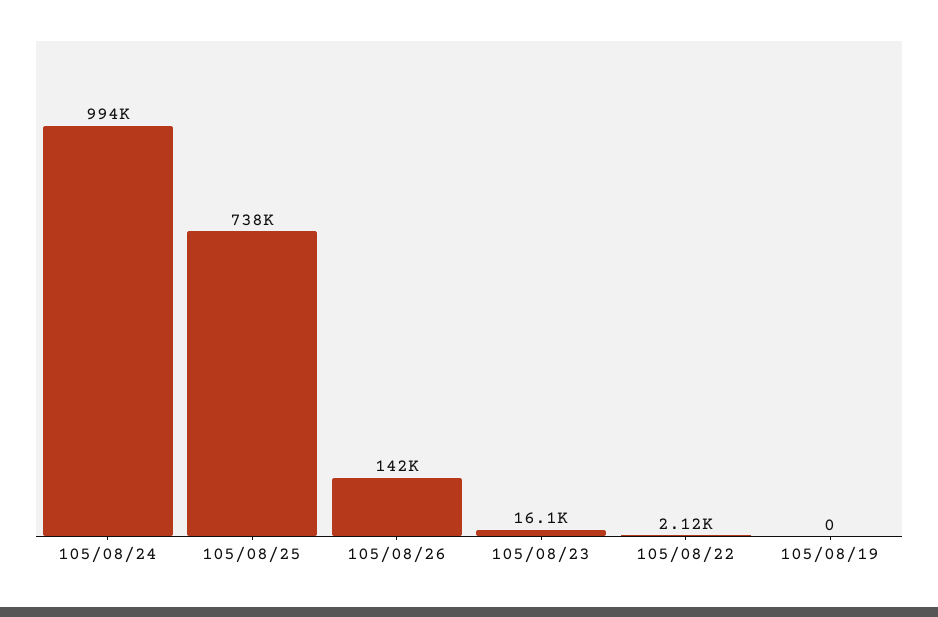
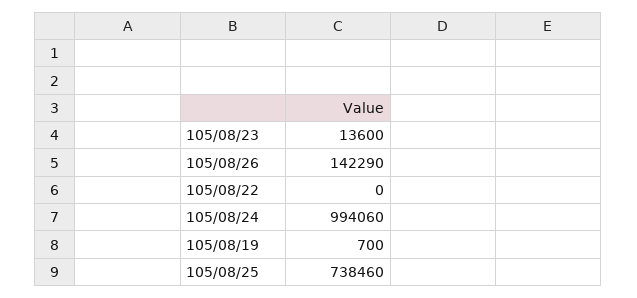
  {
    "105/08/24": 994060,
    "105/08/25": 738460,
    "105/08/26": 142290,
-   "105/08/23": 16100,
+   "105/08/23": 13600,
-   "105/08/22": 2120,
+   "105/08/22": 0,
-   "105/08/19": 0
+   "105/08/19": 700
  }

